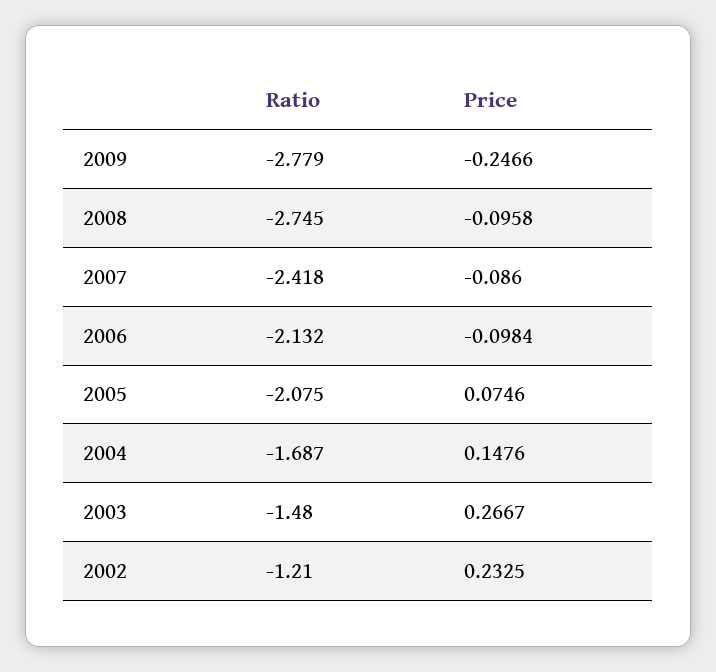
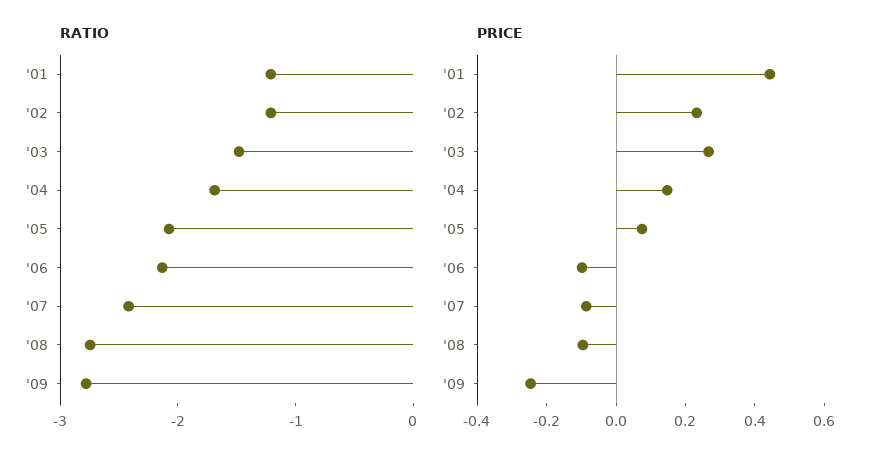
  {
    "Ratio": {
      "2009": -2.779,
      "2008": -2.745,
      "2007": -2.418,
      "2006": -2.132,
      "2005": -2.075,
      "2004": -1.687,
      "2003": -1.48,
-     "2002": -1.21
+     "2002": -1.21,
+     "'01": -1.2
    },
    "Price": {
      "2009": -0.2466,
      "2008": -0.0958,
      "2007": -0.086,
      "2006": -0.0984,
      "2005": 0.0746,
      "2004": 0.1476,
      "2003": 0.2667,
-     "2002": 0.2325
+     "2002": 0.2325,
+     "'01": 0.45
    }
  }

